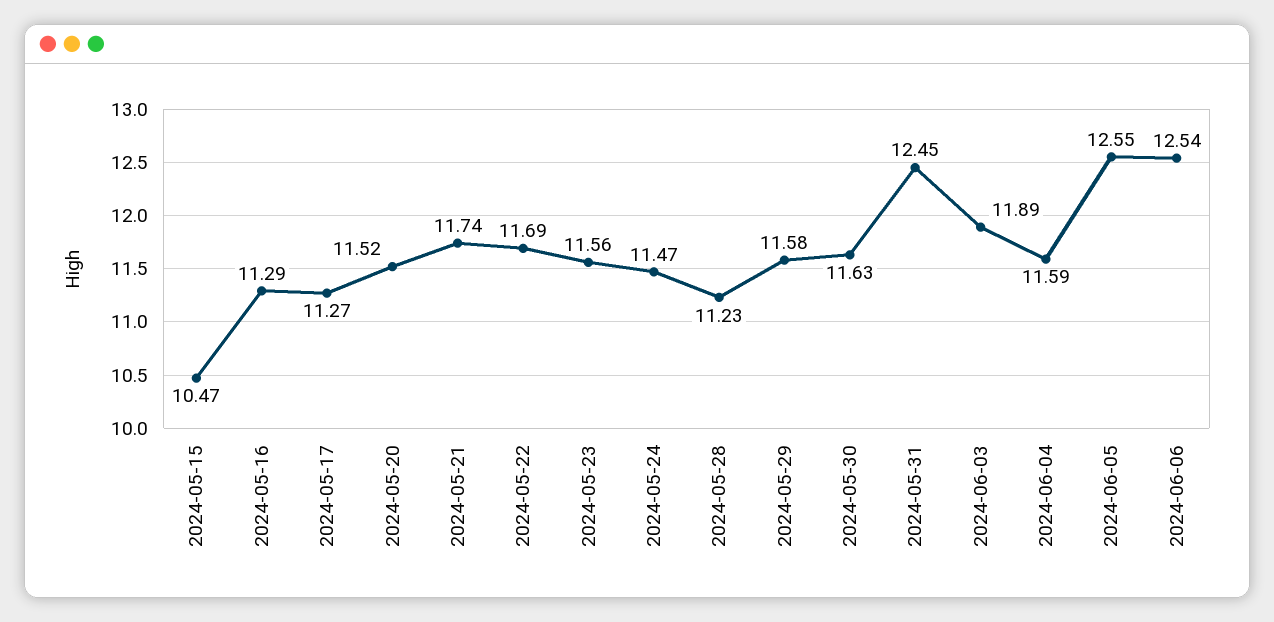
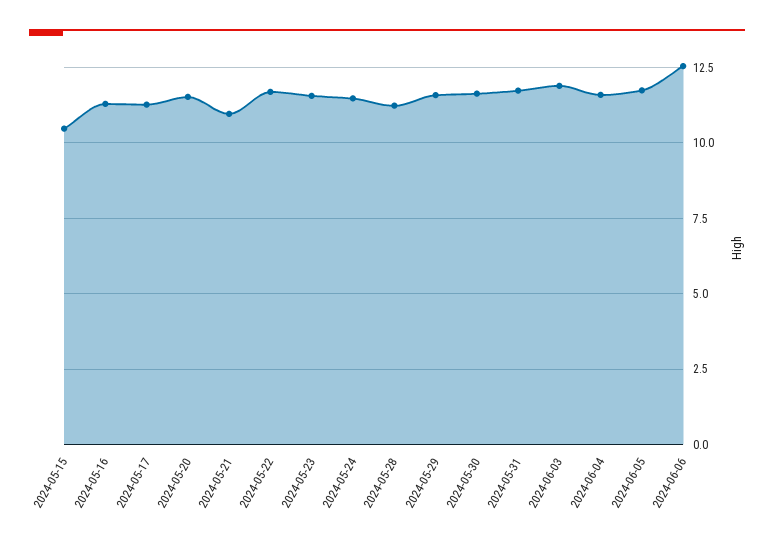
  {
    "2024-05-15": 10.47,
    "2024-05-16": 11.29,
    "2024-05-17": 11.27,
    "2024-05-20": 11.52,
-   "2024-05-21": 11.74,
+   "2024-05-21": 11,
    "2024-05-22": 11.69,
    "2024-05-23": 11.56,
    "2024-05-24": 11.47,
    "2024-05-28": 11.23,
    "2024-05-29": 11.58,
    "2024-05-30": 11.63,
-   "2024-05-31": 12.45,
+   "2024-05-31": 11.75,
    "2024-06-03": 11.89,
    "2024-06-04": 11.59,
-   "2024-06-05": 12.55,
+   "2024-06-05": 11.75,
    "2024-06-06": 12.54
  }

